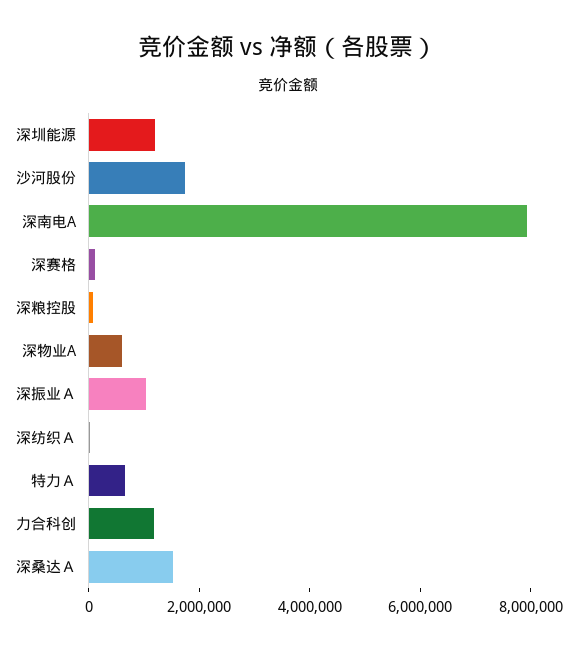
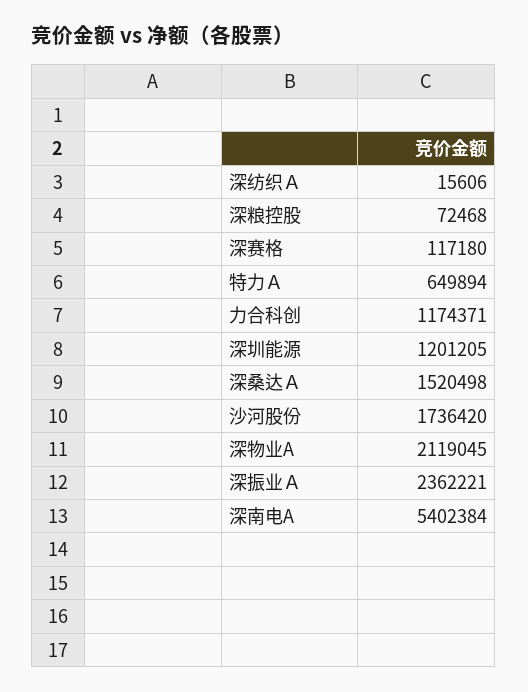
  {
    "深圳能源": 1201205,
    "沙河股份": 1736420,
-   "深南电A": 8000000,
+   "深南电A": 5402384,
    "深赛格": 117180,
    "深粮控股": 72468,
-   "深物业A": 500000,
+   "深物业A": 2119045,
-   "深振业Ａ": 1000000,
+   "深振业Ａ": 2362221,
    "深纺织Ａ": 15606,
    "特力Ａ": 649894,
    "力合科创": 1174371,
    "深桑达Ａ": 1520498
  }

